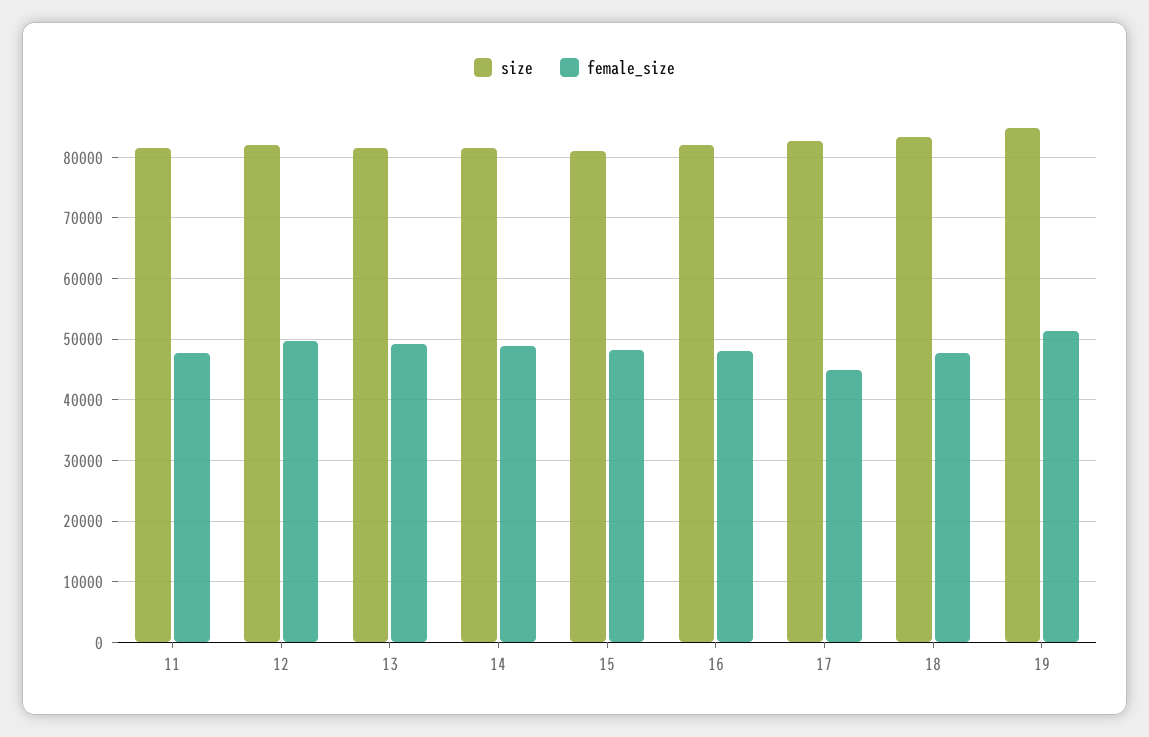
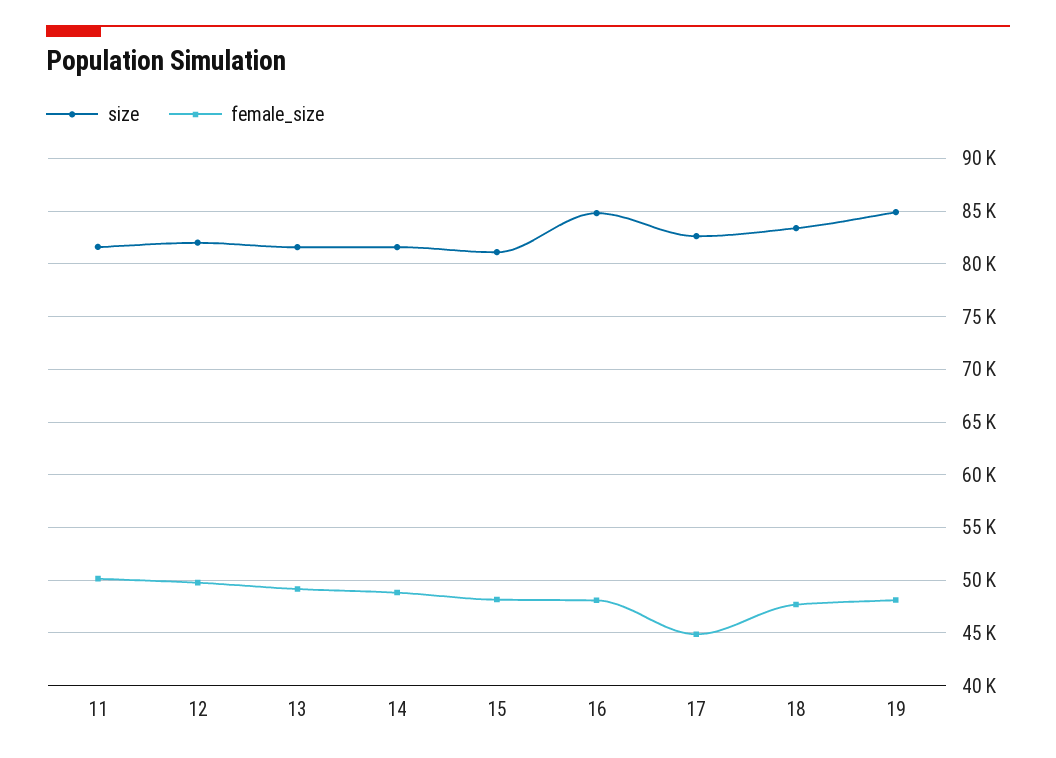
  {
    "size": {
      "11": 82000,
      "12": 82000,
      "13": 82000,
      "14": 82000,
      "15": 81000,
-     "16": 82000,
+     "16": 85000,
      "17": 83000,
      "18": 83000,
      "19": 85000
    },
    "female_size": {
-     "11": 48000,
+     "11": 50000,
      "12": 50000,
      "13": 49000,
      "14": 49000,
      "15": 48000,
      "16": 48000,
      "17": 45000,
      "18": 48000,
-     "19": 51000
+     "19": 48000
    }
  }

